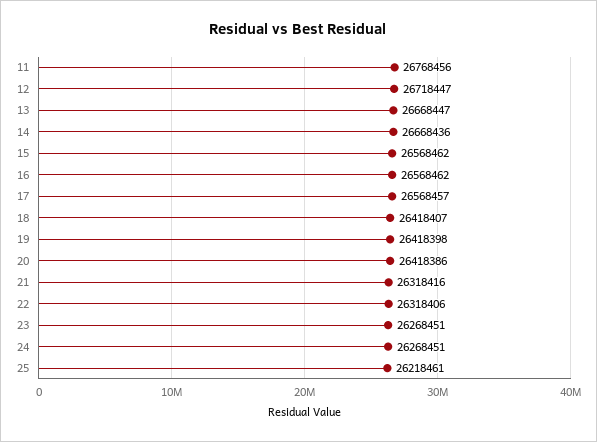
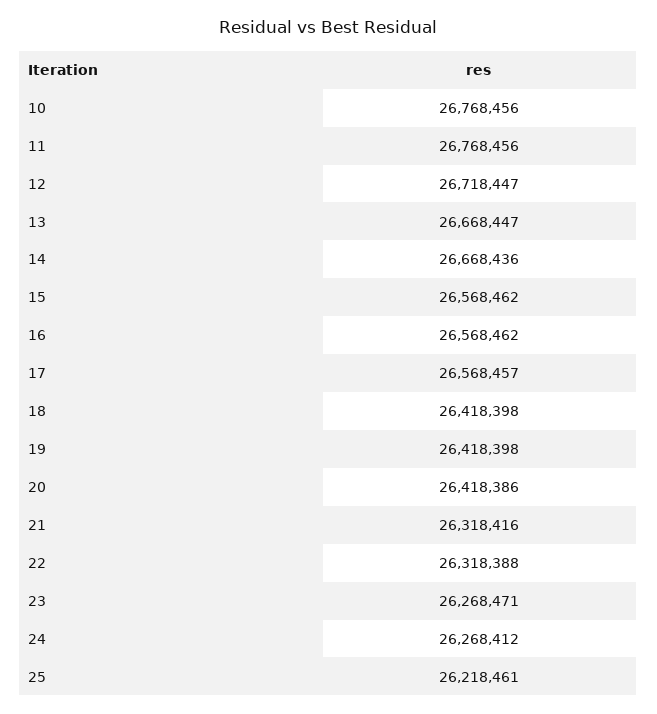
  {
    "11": 26768456,
    "12": 26718447,
    "13": 26668447,
    "14": 26668436,
    "15": 26568462,
    "16": 26568462,
    "17": 26568457,
-   "18": 26418407,
+   "18": 26418398,
    "19": 26418398,
    "20": 26418386,
    "21": 26318416,
-   "22": 26318406,
+   "22": 26318388,
-   "23": 26268451,
+   "23": 26268471,
-   "24": 26268451,
+   "24": 26268412,
-   "25": 26218461
+   "25": 26218461,
+   "10": 26768456
  }

